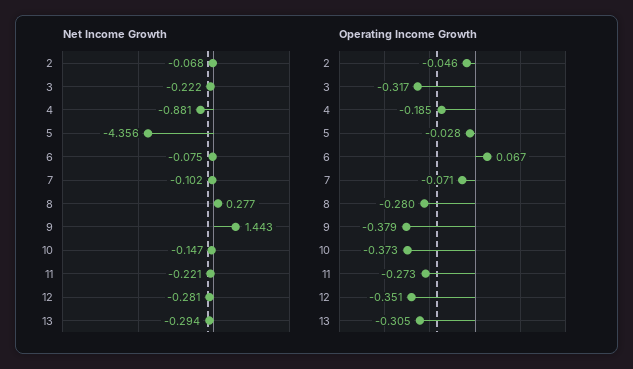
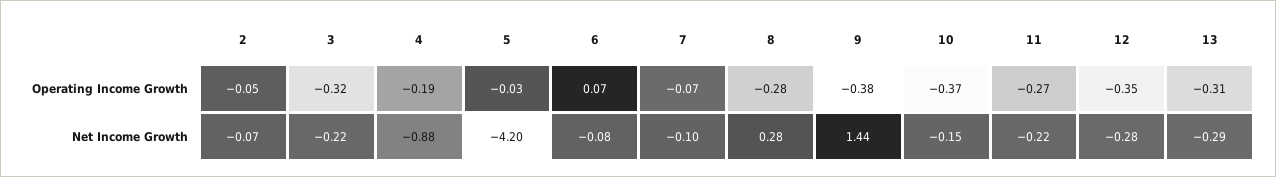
  {
    "Net Income Growth": {
      "2": -0.068,
      "3": -0.222,
      "4": -0.881,
-     "5": -4.356,
+     "5": -4.2,
      "6": -0.075,
      "7": -0.102,
      "8": 0.277,
      "9": 1.443,
      "10": -0.147,
      "11": -0.221,
      "12": -0.281,
      "13": -0.294
    },
    "Operating Income Growth": {
      "2": -0.046,
      "3": -0.317,
      "4": -0.185,
      "5": -0.028,
      "6": 0.067,
      "7": -0.071,
      "8": -0.28,
      "9": -0.379,
      "10": -0.373,
      "11": -0.273,
      "12": -0.351,
      "13": -0.305
    }
  }

